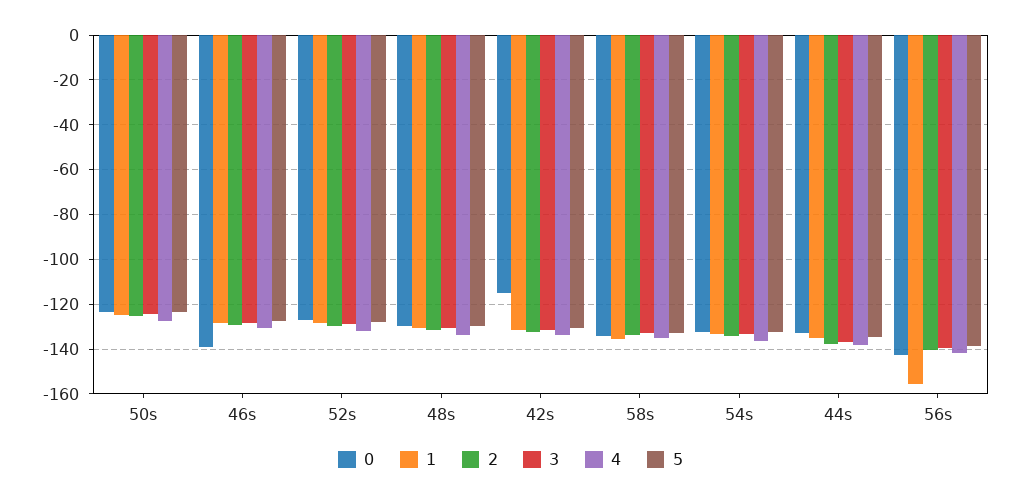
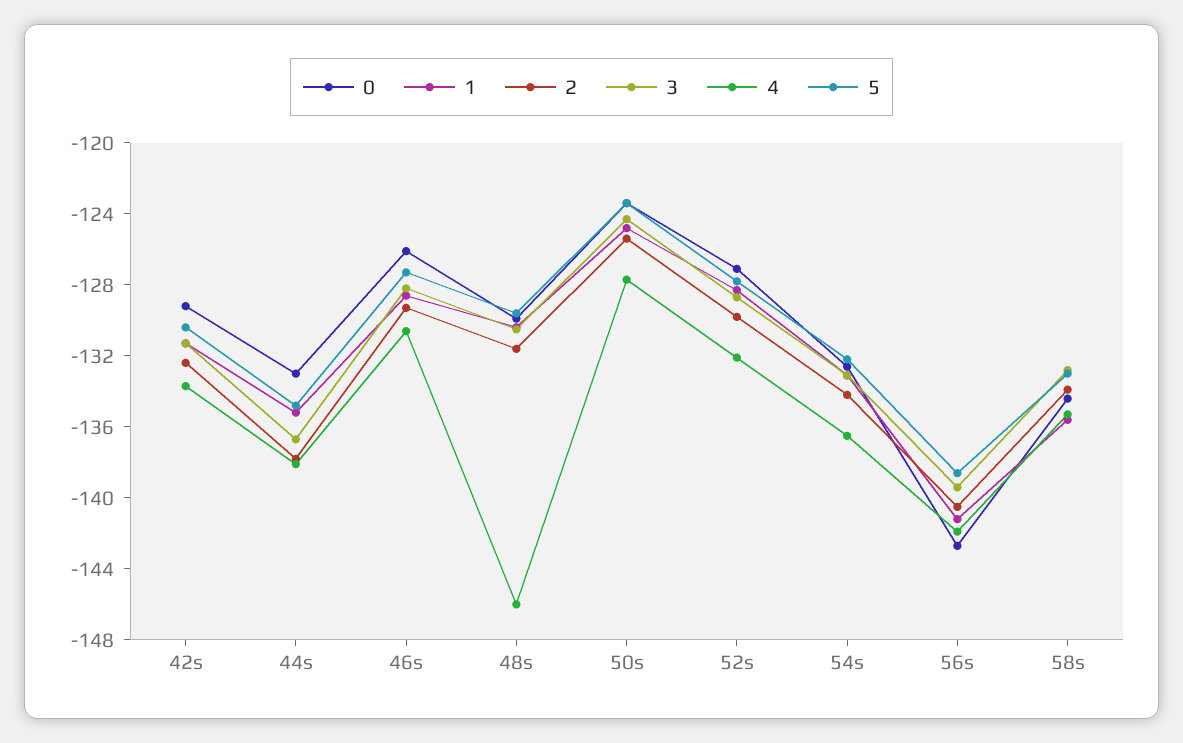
  {
    "0": {
      "50s": -123,
-     "46s": -140,
+     "46s": -126,
      "52s": -127,
      "48s": -130,
-     "42s": -115,
+     "42s": -129,
      "58s": -134,
      "54s": -133,
      "44s": -133,
      "56s": -143
    },
    "1": {
      "50s": -125,
      "46s": -129,
      "52s": -128,
      "48s": -130,
      "42s": -131,
      "58s": -136,
      "54s": -133,
      "44s": -135,
-     "56s": -155
+     "56s": -141
    },
    "2": {
      "50s": -125,
      "46s": -129,
      "52s": -130,
      "48s": -132,
      "42s": -132,
      "58s": -134,
      "54s": -134,
      "44s": -138,
      "56s": -141
    },
    "3": {
      "50s": -124,
      "46s": -128,
      "52s": -129,
      "48s": -131,
      "42s": -131,
      "58s": -133,
      "54s": -133,
      "44s": -137,
      "56s": -139
    },
    "4": {
      "50s": -128,
      "46s": -131,
      "52s": -132,
-     "48s": -135,
+     "48s": -146,
      "42s": -134,
      "58s": -135,
      "54s": -137,
      "44s": -138,
      "56s": -142
    },
    "5": {
      "50s": -123,
      "46s": -127,
      "52s": -128,
      "48s": -130,
      "42s": -130,
      "58s": -133,
      "54s": -132,
      "44s": -135,
      "56s": -139
    }
  }

